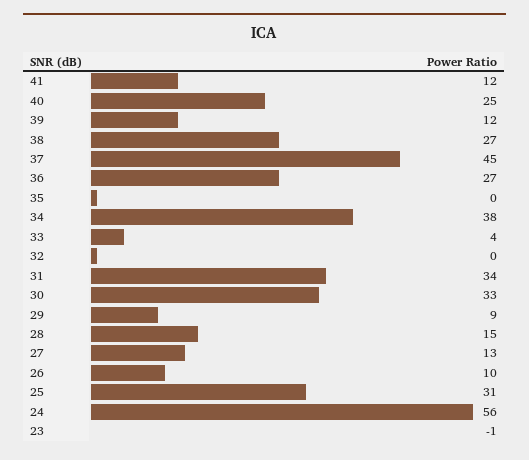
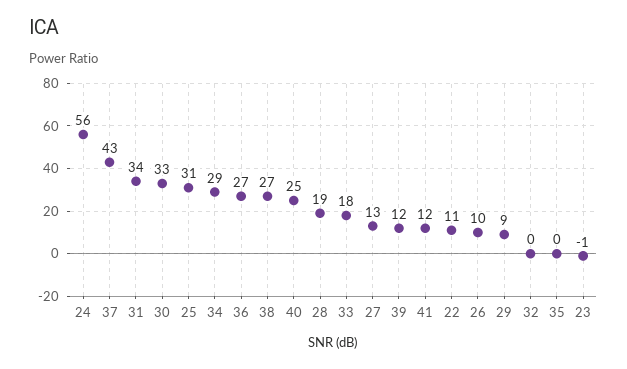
  {
    "41": 12,
    "40": 25,
    "39": 12,
    "38": 27,
-   "37": 45,
+   "37": 43,
    "36": 27,
    "35": 0,
-   "34": 38,
+   "34": 29,
-   "33": 4,
+   "33": 18,
    "32": 0,
    "31": 34,
    "30": 33,
    "29": 9,
-   "28": 15,
+   "28": 19,
    "27": 13,
    "26": 10,
    "25": 31,
    "24": 56,
-   "23": -1
+   "23": -1,
+   "22": 11
  }

